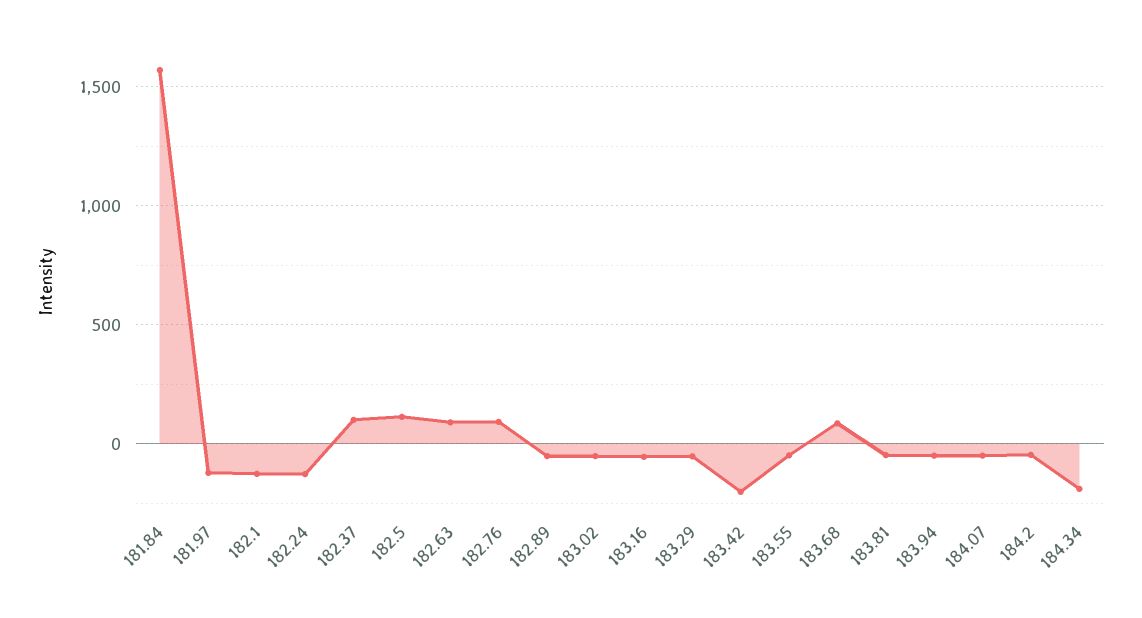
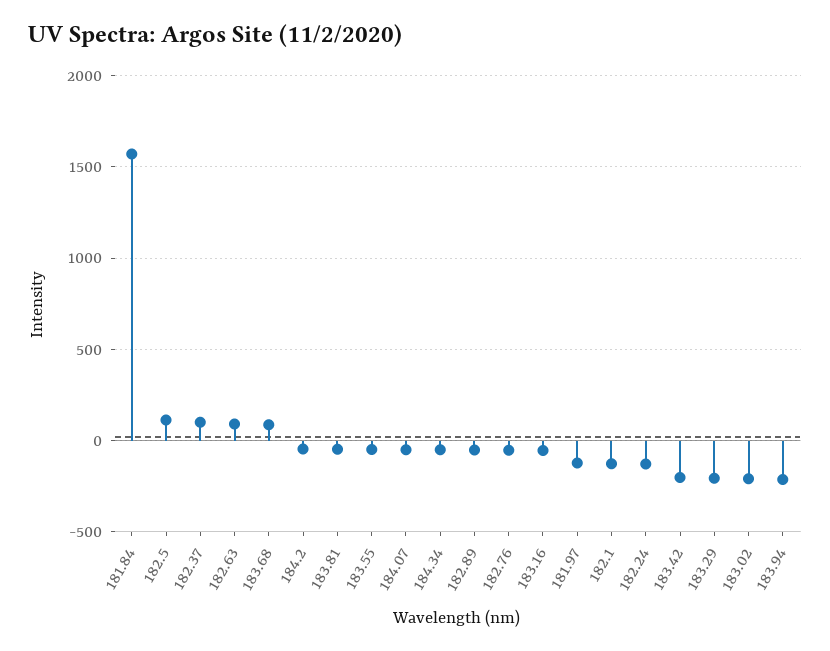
  {
    "181.84": 1550,
    "181.97": -100,
    "182.1": -150,
    "182.24": -150,
    "182.37": 100,
    "182.5": 100,
    "182.63": 100,
-   "182.76": 100,
+   "182.76": -50,
    "182.89": -50,
-   "183.02": -50,
+   "183.02": -200,
    "183.16": -50,
-   "183.29": -50,
+   "183.29": -200,
    "183.42": -200,
    "183.55": -50,
    "183.68": 100,
    "183.81": -50,
-   "183.94": -50,
+   "183.94": -200,
    "184.07": -50,
    "184.2": -50,
-   "184.34": -200
+   "184.34": -50
  }

